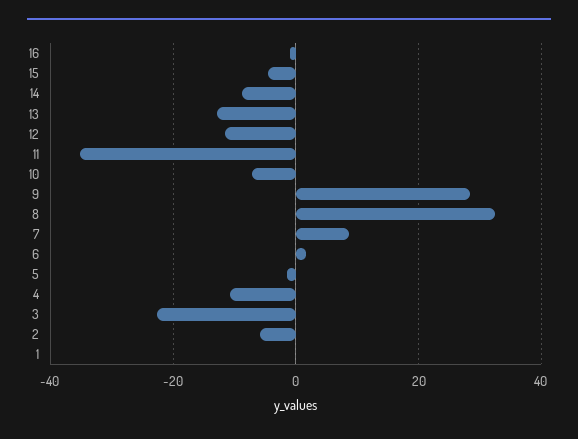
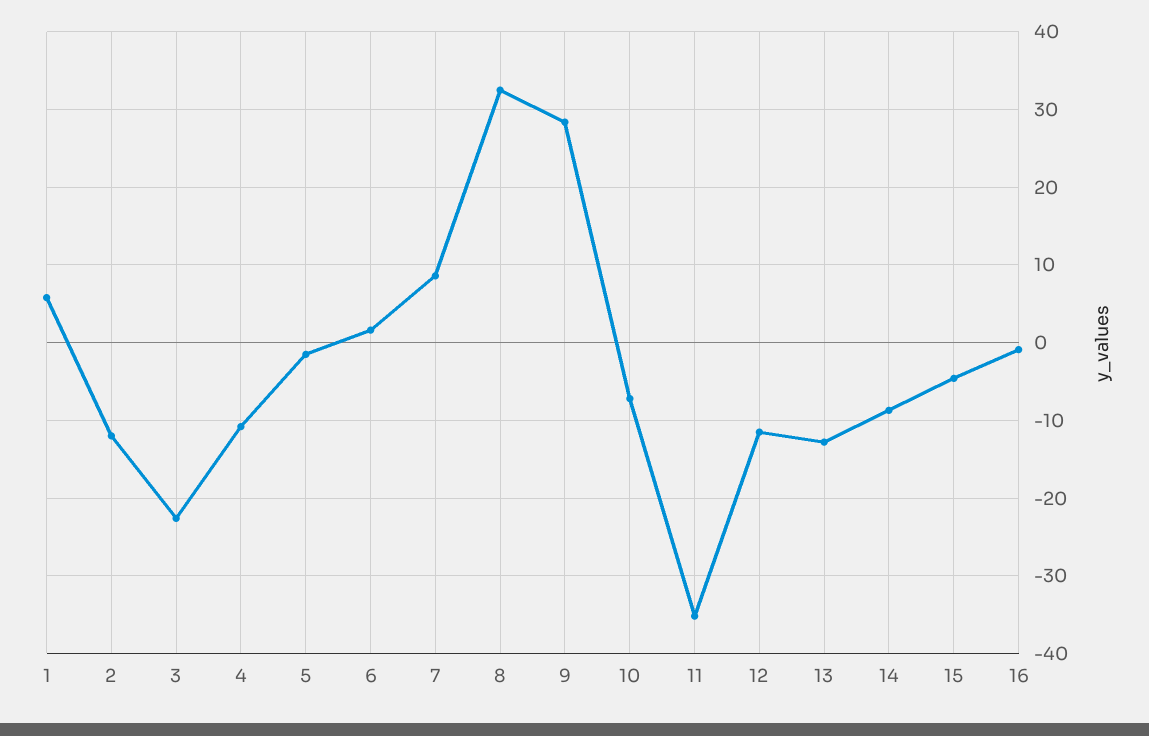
  {
    "16": -1,
    "15": -5,
    "14": -9,
    "13": -13,
    "12": -12,
    "11": -35,
    "10": -7,
    "9": 28,
    "8": 33,
    "7": 9,
    "6": 2,
    "5": -2,
    "4": -11,
    "3": -23,
-   "2": -6,
+   "2": -12,
-   "1": 0
+   "1": 6
  }

